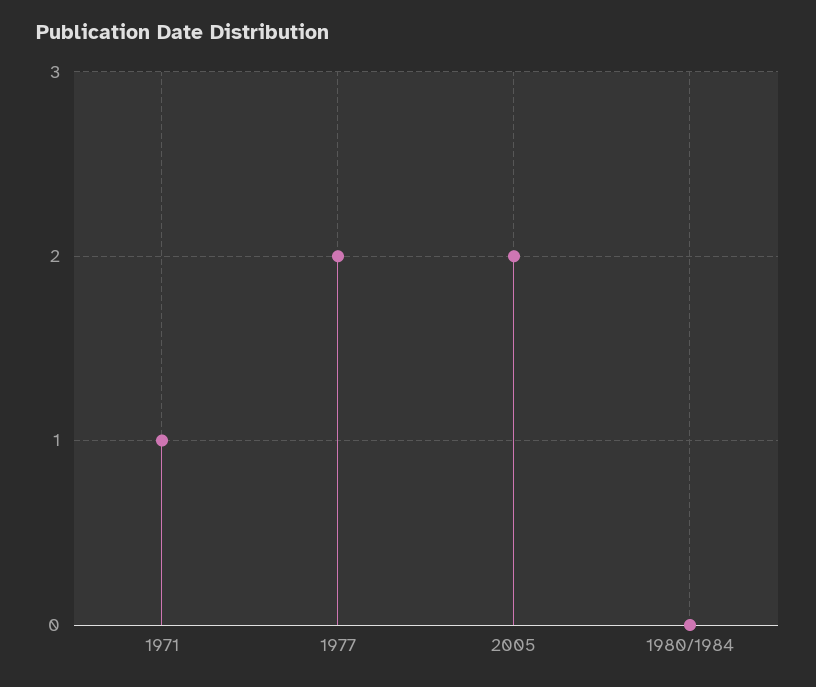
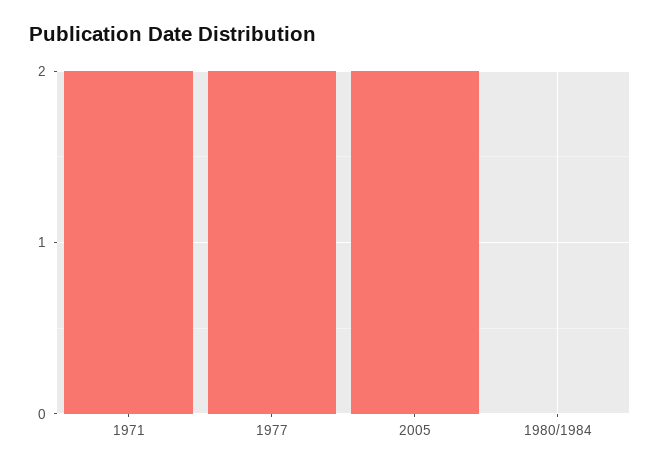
  {
-   "1971": 1,
+   "1971": 2,
    "1977": 2,
    "2005": 2,
    "1980/1984": 0
  }

